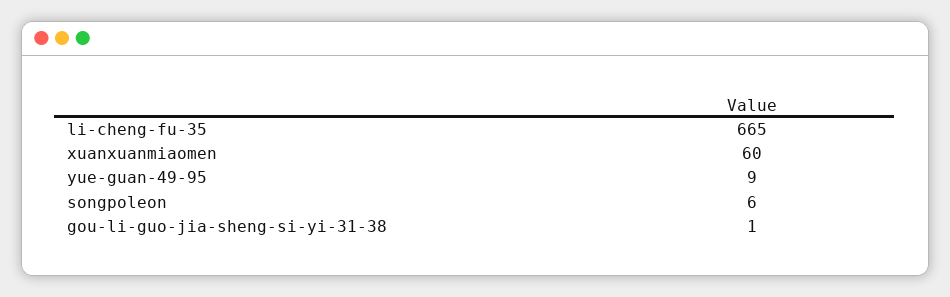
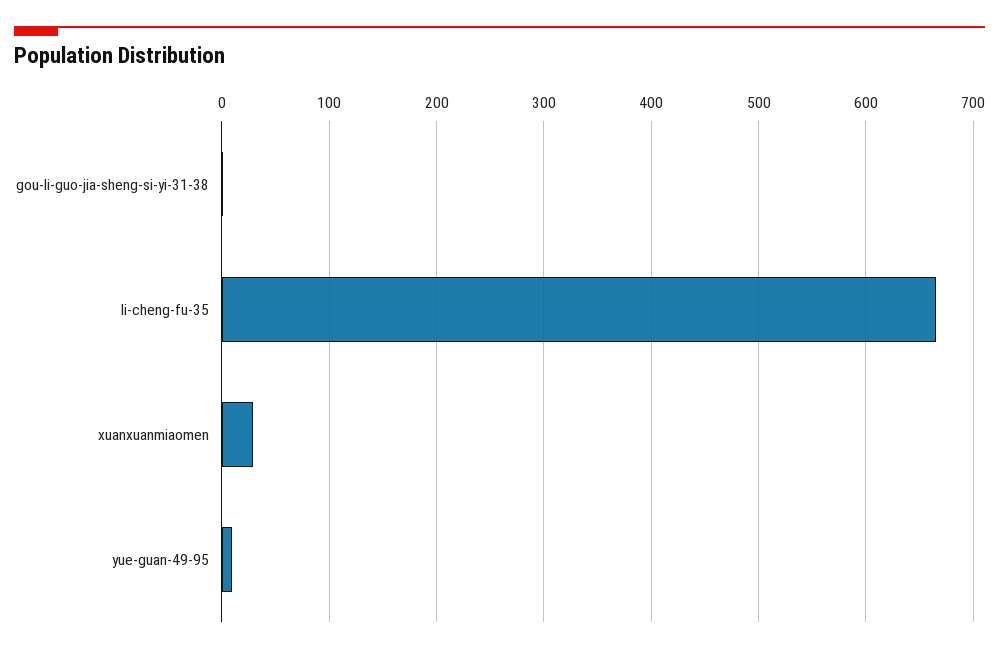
  {
    "li-cheng-fu-35": 665,
-   "xuanxuanmiaomen": 60,
+   "xuanxuanmiaomen": 30,
    "yue-guan-49-95": 9,
-   "songpoleon": 6,
    "gou-li-guo-jia-sheng-si-yi-31-38": 1
  }

